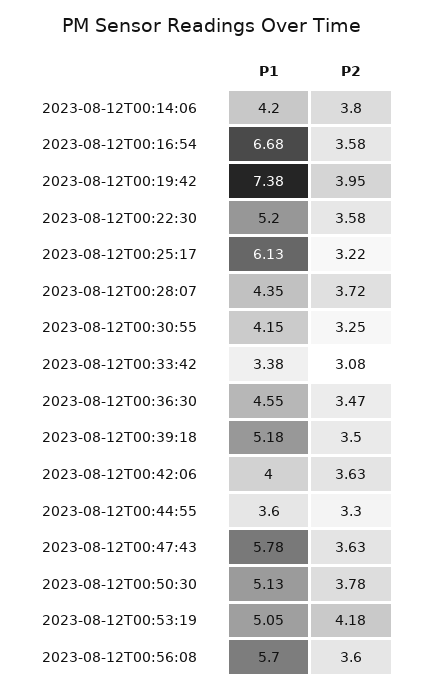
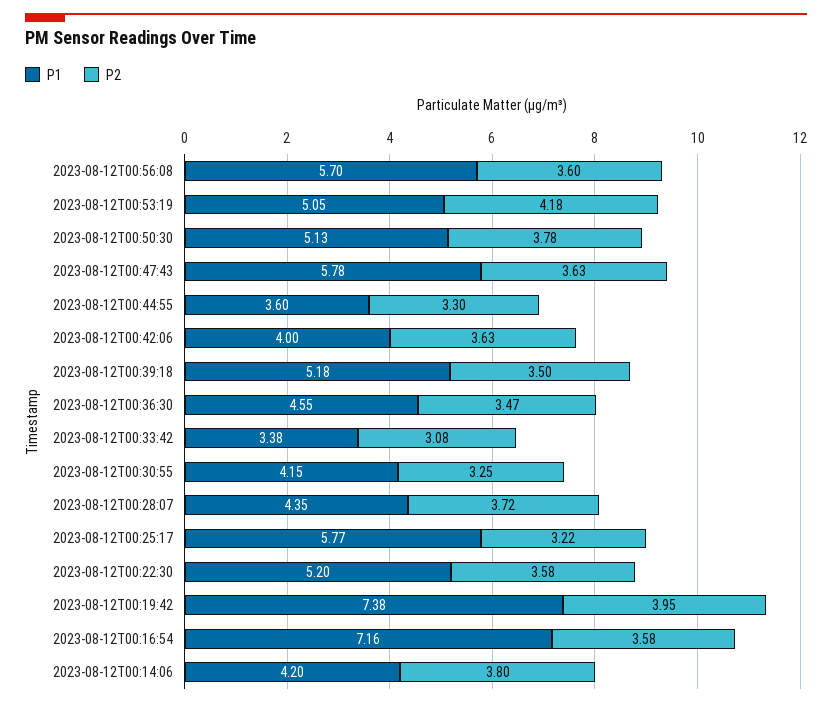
  {
    "P1": {
      "2023-08-12T00:14:06": 4.2,
-     "2023-08-12T00:16:54": 6.68,
+     "2023-08-12T00:16:54": 7.16,
      "2023-08-12T00:19:42": 7.38,
      "2023-08-12T00:22:30": 5.2,
-     "2023-08-12T00:25:17": 6.13,
+     "2023-08-12T00:25:17": 5.77,
      "2023-08-12T00:28:07": 4.35,
      "2023-08-12T00:30:55": 4.15,
      "2023-08-12T00:33:42": 3.38,
      "2023-08-12T00:36:30": 4.55,
      "2023-08-12T00:39:18": 5.18,
      "2023-08-12T00:42:06": 4,
      "2023-08-12T00:44:55": 3.6,
      "2023-08-12T00:47:43": 5.78,
      "2023-08-12T00:50:30": 5.13,
      "2023-08-12T00:53:19": 5.05,
      "2023-08-12T00:56:08": 5.7
    },
    "P2": {
      "2023-08-12T00:14:06": 3.8,
      "2023-08-12T00:16:54": 3.58,
      "2023-08-12T00:19:42": 3.95,
      "2023-08-12T00:22:30": 3.58,
      "2023-08-12T00:25:17": 3.22,
      "2023-08-12T00:28:07": 3.72,
      "2023-08-12T00:30:55": 3.25,
      "2023-08-12T00:33:42": 3.08,
      "2023-08-12T00:36:30": 3.47,
      "2023-08-12T00:39:18": 3.5,
      "2023-08-12T00:42:06": 3.63,
      "2023-08-12T00:44:55": 3.3,
      "2023-08-12T00:47:43": 3.63,
      "2023-08-12T00:50:30": 3.78,
      "2023-08-12T00:53:19": 4.18,
      "2023-08-12T00:56:08": 3.6
    }
  }

